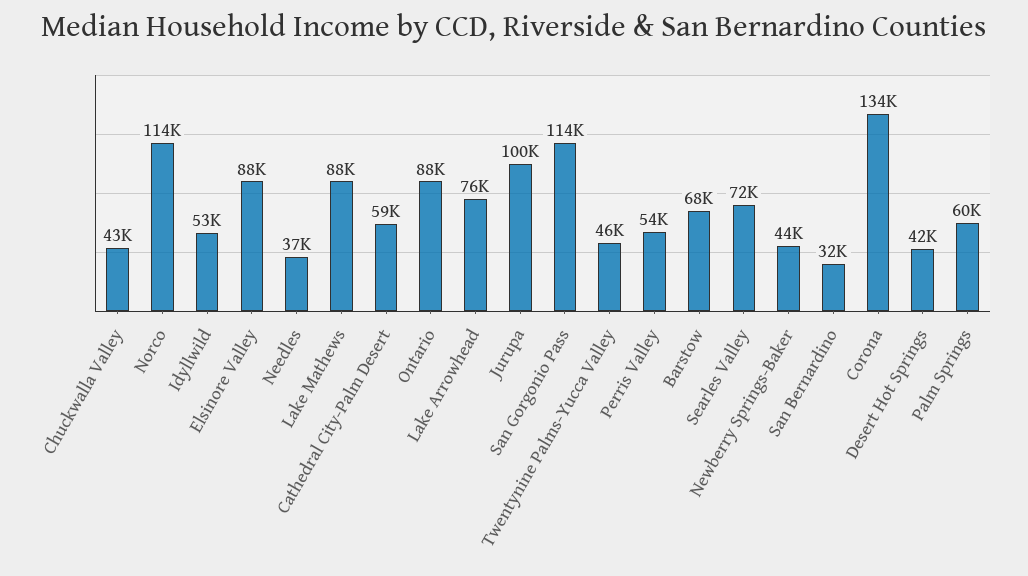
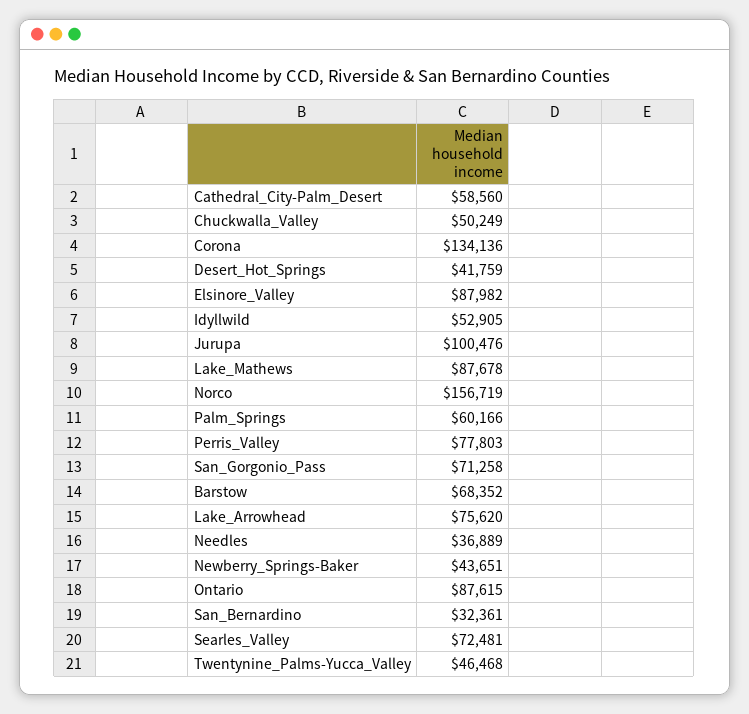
  {
-   "Chuckwalla Valley": 43000,
+   "Chuckwalla Valley": 50249,
-   "Norco": 114000,
+   "Norco": 156719,
    "Idyllwild": 52905,
    "Elsinore Valley": 87982,
    "Needles": 36889,
    "Lake Mathews": 87678,
    "Cathedral City-Palm Desert": 58560,
    "Ontario": 87615,
    "Lake Arrowhead": 75620,
    "Jurupa": 100476,
-   "San Gorgonio Pass": 114000,
+   "San Gorgonio Pass": 71258,
    "Twentynine Palms-Yucca Valley": 46468,
-   "Perris Valley": 54000,
+   "Perris Valley": 77803,
    "Barstow": 68352,
    "Searles Valley": 72481,
    "Newberry Springs-Baker": 43651,
    "San Bernardino": 32361,
    "Corona": 134136,
    "Desert Hot Springs": 41759,
    "Palm Springs": 60166
  }

